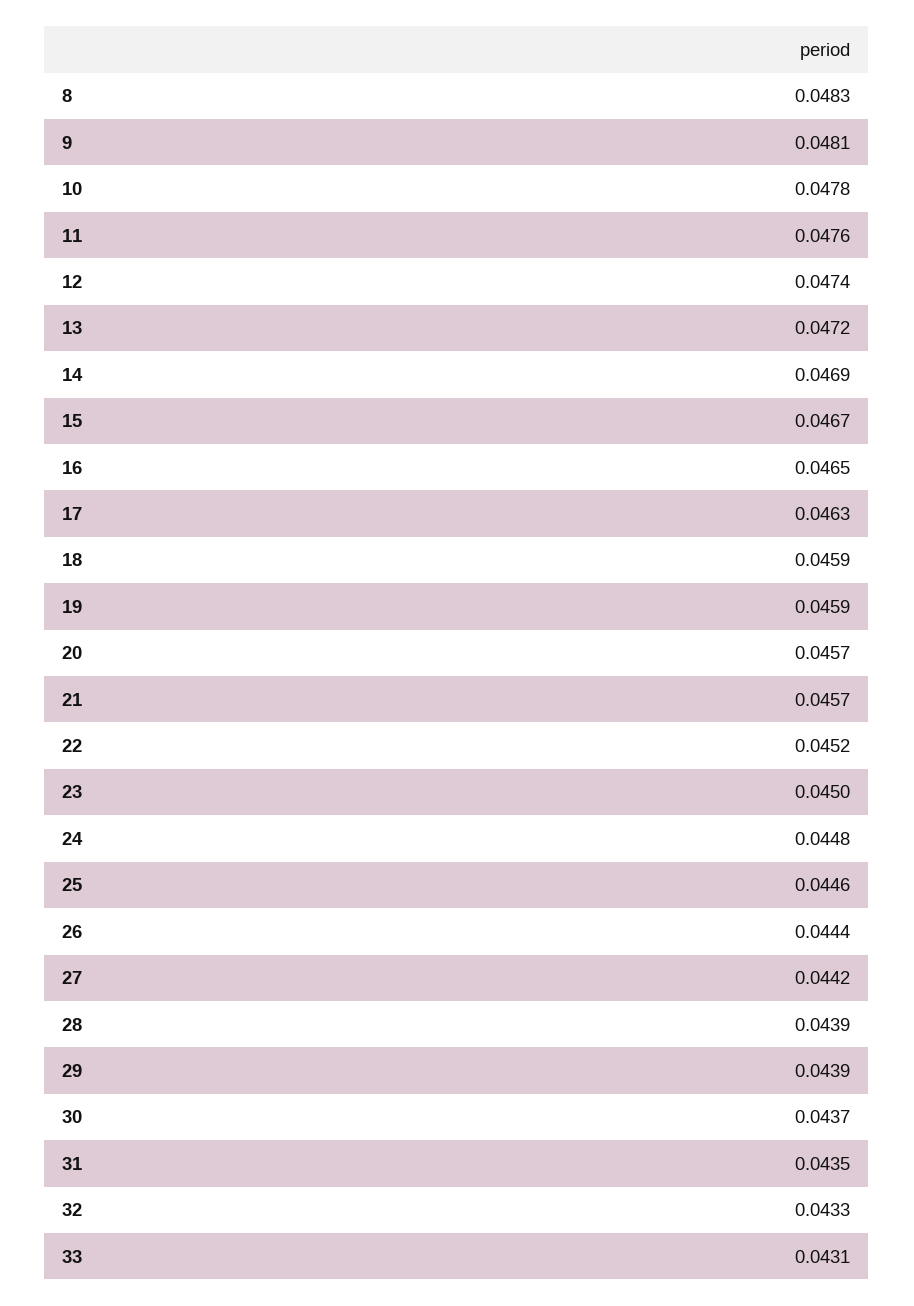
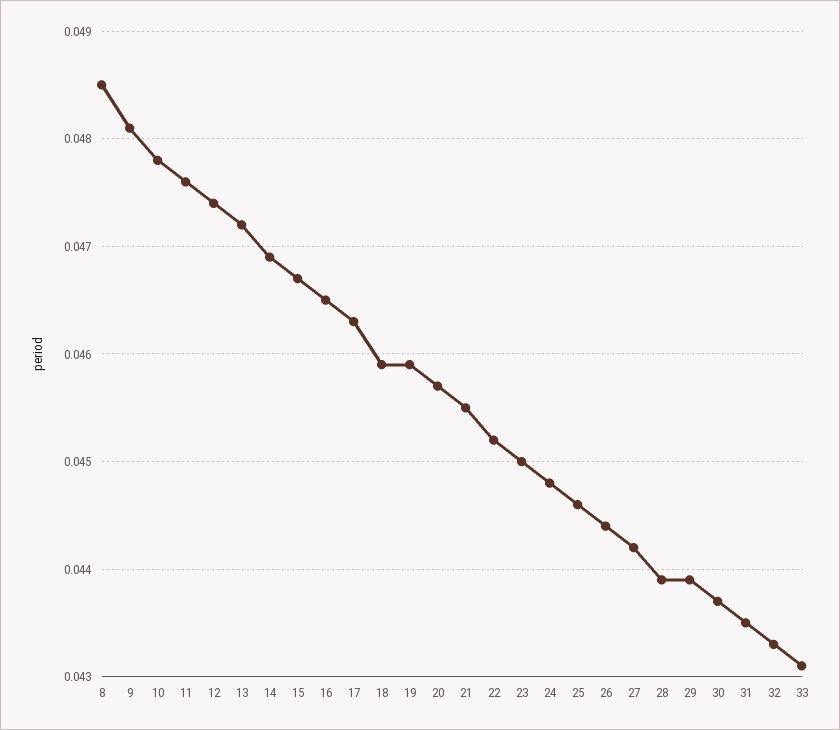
  {
-   "8": 0.0483,
+   "8": 0.0485,
    "9": 0.0481,
    "10": 0.0478,
    "11": 0.0476,
    "12": 0.0474,
    "13": 0.0472,
    "14": 0.0469,
    "15": 0.0467,
    "16": 0.0465,
    "17": 0.0463,
    "18": 0.0459,
    "19": 0.0459,
    "20": 0.0457,
-   "21": 0.0457,
+   "21": 0.0455,
    "22": 0.0452,
    "23": 0.045,
    "24": 0.0448,
    "25": 0.0446,
    "26": 0.0444,
    "27": 0.0442,
    "28": 0.0439,
    "29": 0.0439,
    "30": 0.0437,
    "31": 0.0435,
    "32": 0.0433,
    "33": 0.0431
  }

